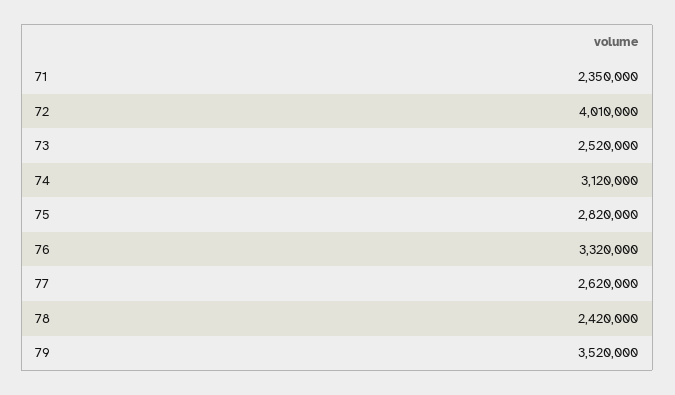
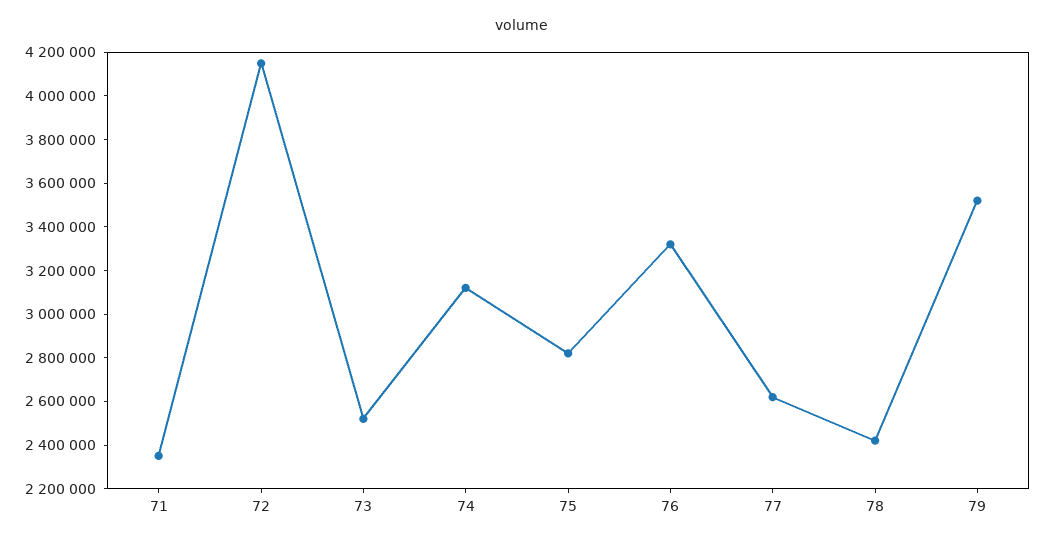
  {
    "71": 2350000,
-   "72": 4010000,
+   "72": 4150000,
    "73": 2520000,
    "74": 3120000,
    "75": 2820000,
    "76": 3320000,
    "77": 2620000,
    "78": 2420000,
    "79": 3520000
  }

